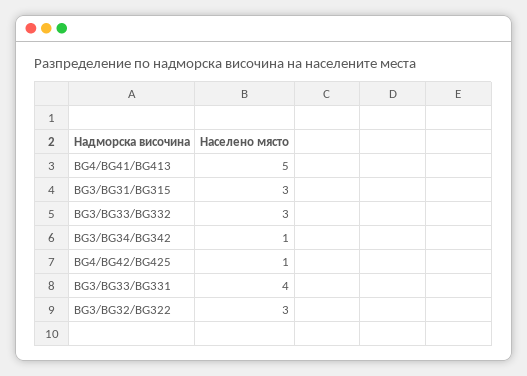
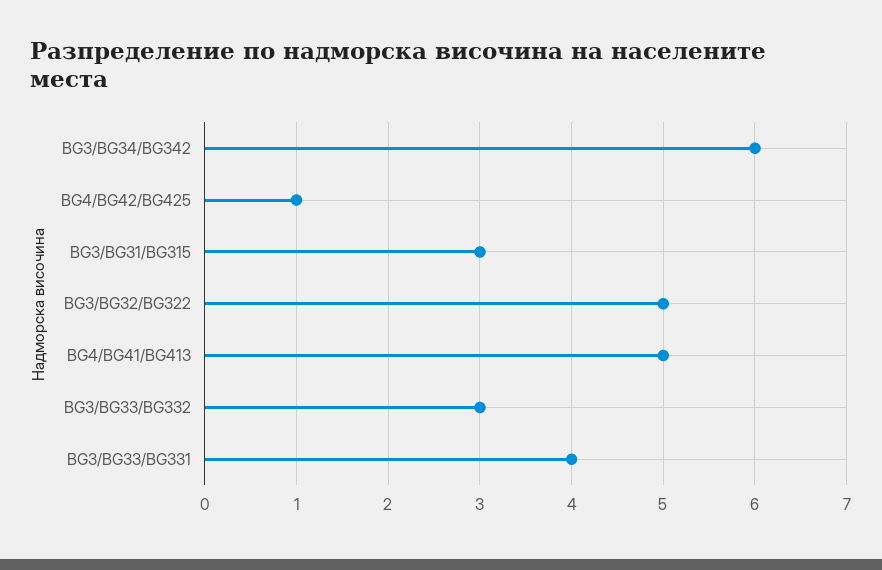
  {
    "BG4/BG41/BG413": 5,
    "BG3/BG31/BG315": 3,
    "BG3/BG33/BG332": 3,
-   "BG3/BG34/BG342": 1,
+   "BG3/BG34/BG342": 6,
    "BG4/BG42/BG425": 1,
    "BG3/BG33/BG331": 4,
-   "BG3/BG32/BG322": 3
+   "BG3/BG32/BG322": 5
  }

